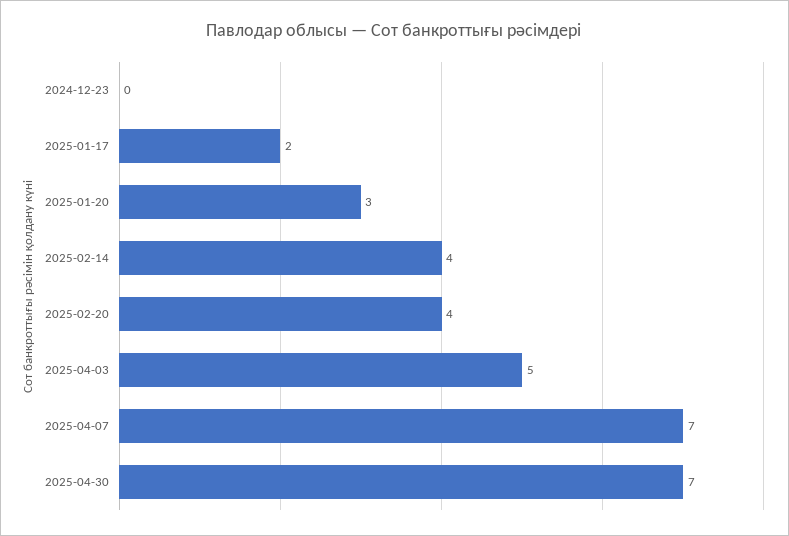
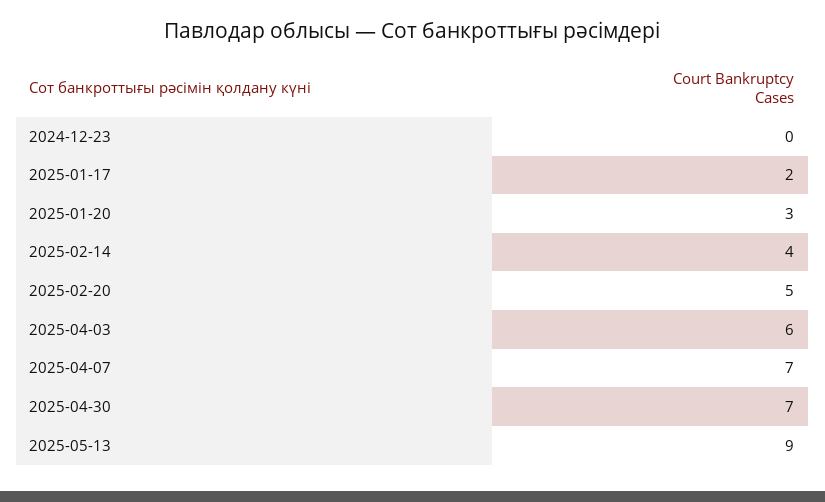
  {
    "2024-12-23": 0,
    "2025-01-17": 2,
    "2025-01-20": 3,
    "2025-02-14": 4,
-   "2025-02-20": 4,
+   "2025-02-20": 5,
-   "2025-04-03": 5,
+   "2025-04-03": 6,
    "2025-04-07": 7,
-   "2025-04-30": 7
+   "2025-04-30": 7,
+   "2025-05-13": 9
  }

